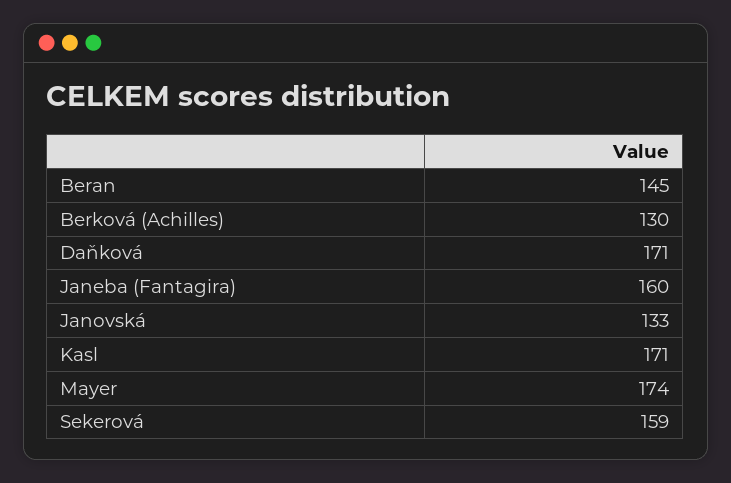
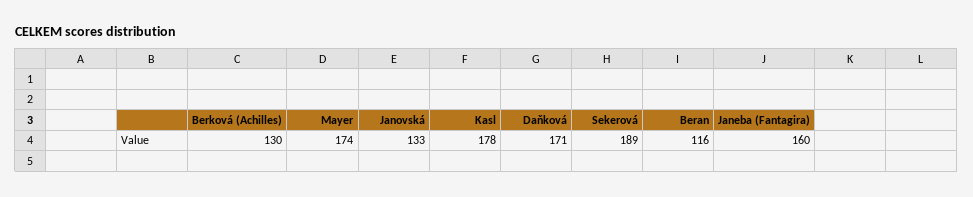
  {
-   "Beran": 145,
+   "Beran": 116,
    "Berková (Achilles)": 130,
    "Daňková": 171,
    "Janeba (Fantagira)": 160,
    "Janovská": 133,
-   "Kasl": 171,
+   "Kasl": 178,
    "Mayer": 174,
-   "Sekerová": 159
+   "Sekerová": 189
  }

